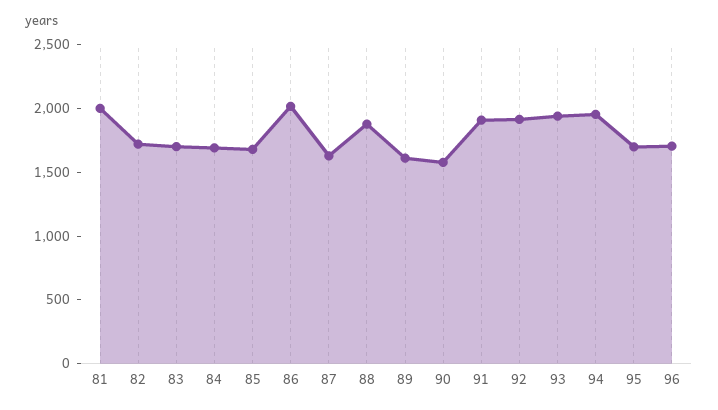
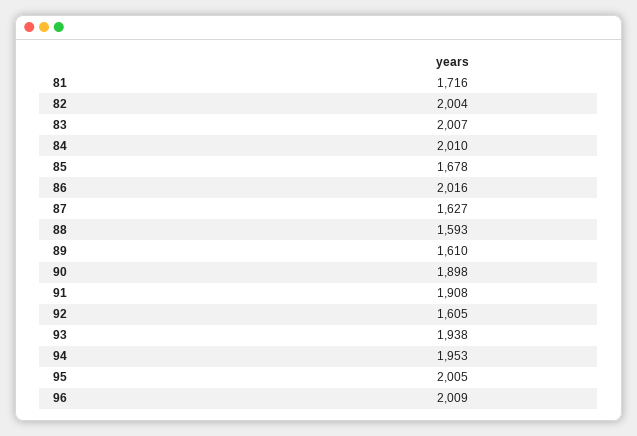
  {
-   "81": 2000,
+   "81": 1716,
-   "82": 1700,
+   "82": 2004,
-   "83": 1700,
+   "83": 2007,
-   "84": 1700,
+   "84": 2010,
    "85": 1678,
    "86": 2016,
    "87": 1627,
-   "88": 1900,
+   "88": 1593,
    "89": 1610,
-   "90": 1600,
+   "90": 1898,
    "91": 1908,
-   "92": 1900,
+   "92": 1605,
    "93": 1938,
    "94": 1953,
-   "95": 1700,
+   "95": 2005,
-   "96": 1700
+   "96": 2009
  }

